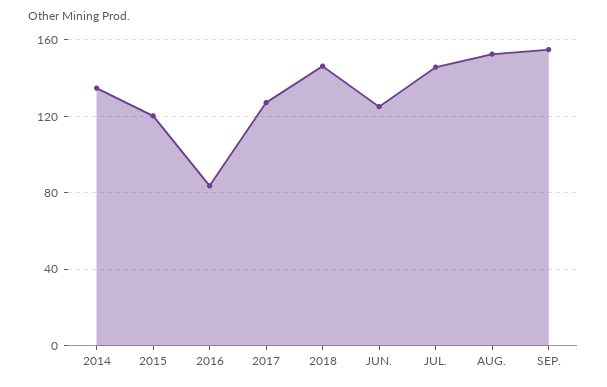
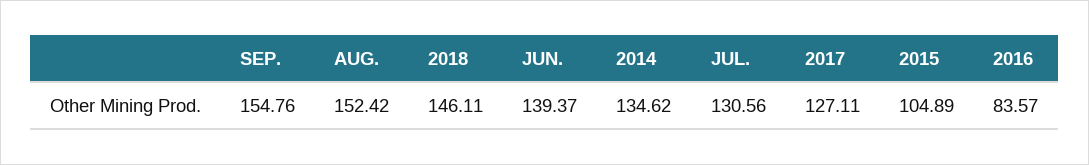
  {
    "2014": 134.62,
-   "2015": 120,
+   "2015": 104.89,
    "2016": 83.57,
    "2017": 127.11,
    "2018": 146.11,
-   "JUN.": 125,
+   "JUN.": 139.37,
-   "JUL.": 145,
+   "JUL.": 130.56,
    "AUG.": 152.42,
    "SEP.": 154.76
  }

